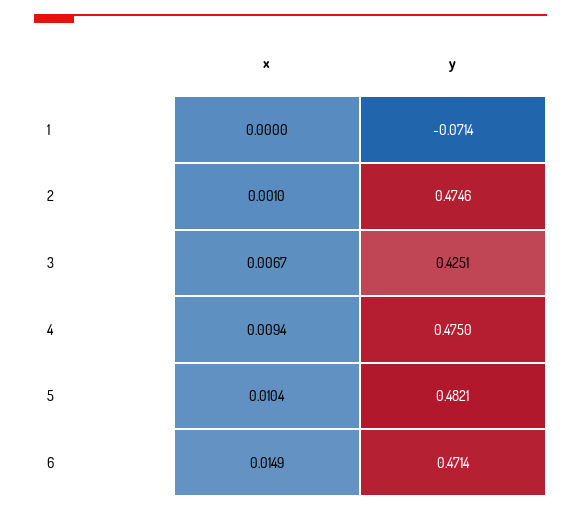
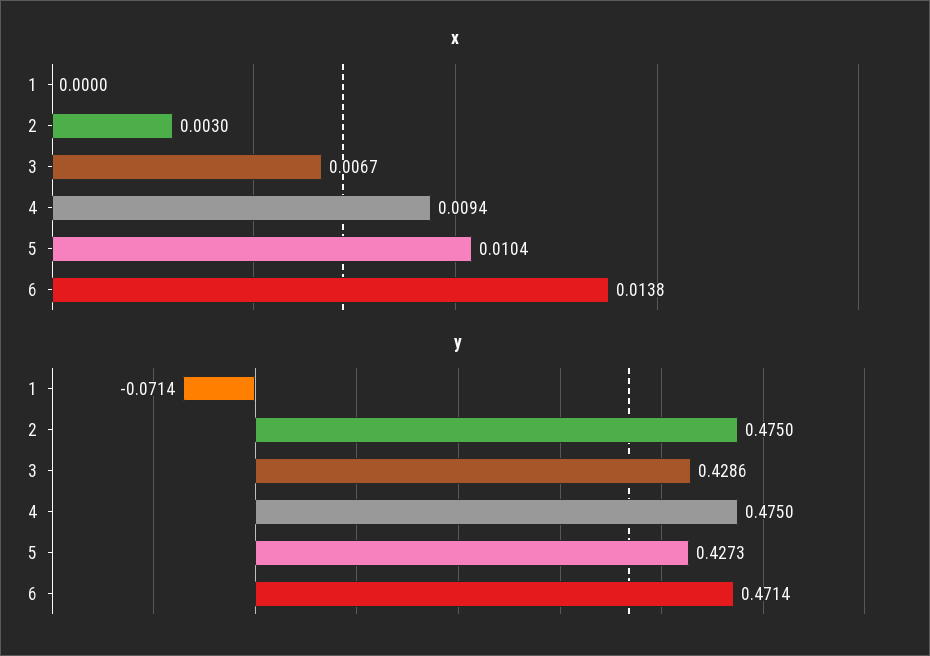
  {
    "x": {
      "1": 0,
-     "2": 0.001,
+     "2": 0.003,
      "3": 0.0067,
      "4": 0.0094,
      "5": 0.0104,
-     "6": 0.0149
+     "6": 0.0138
    },
    "y": {
      "1": -0.0714,
-     "2": 0.4746,
+     "2": 0.475,
-     "3": 0.4251,
+     "3": 0.4286,
      "4": 0.475,
-     "5": 0.4821,
+     "5": 0.4273,
      "6": 0.4714
    }
  }

